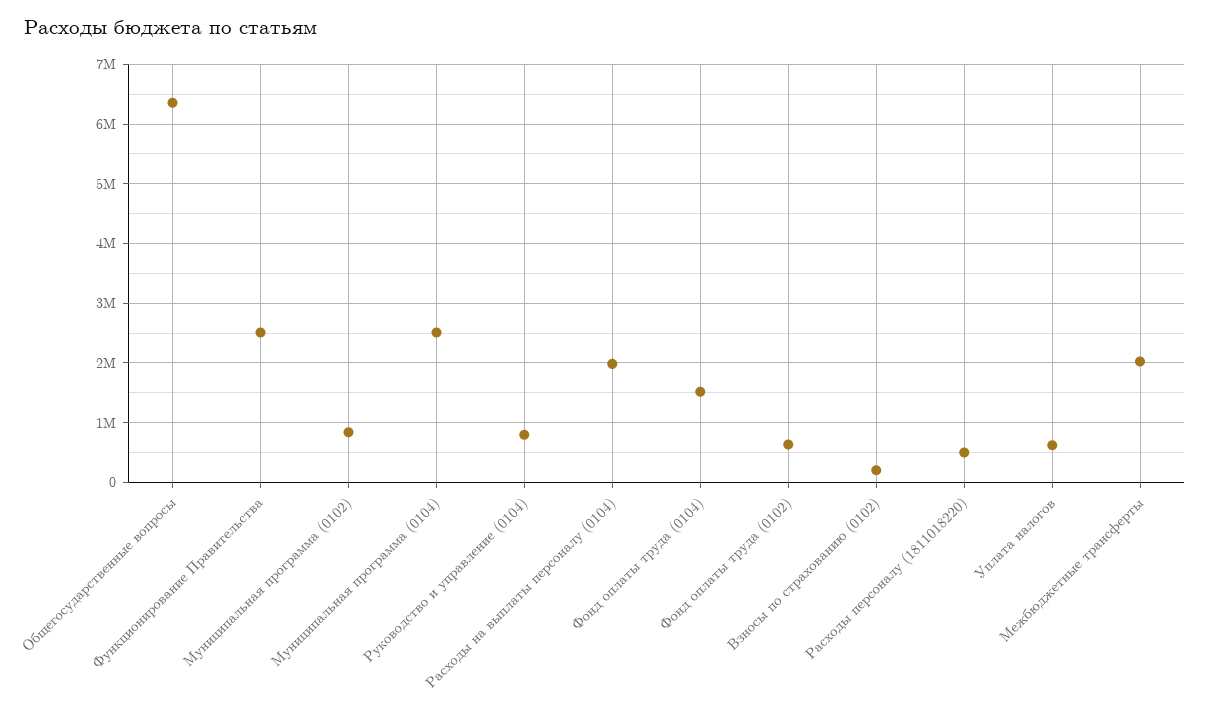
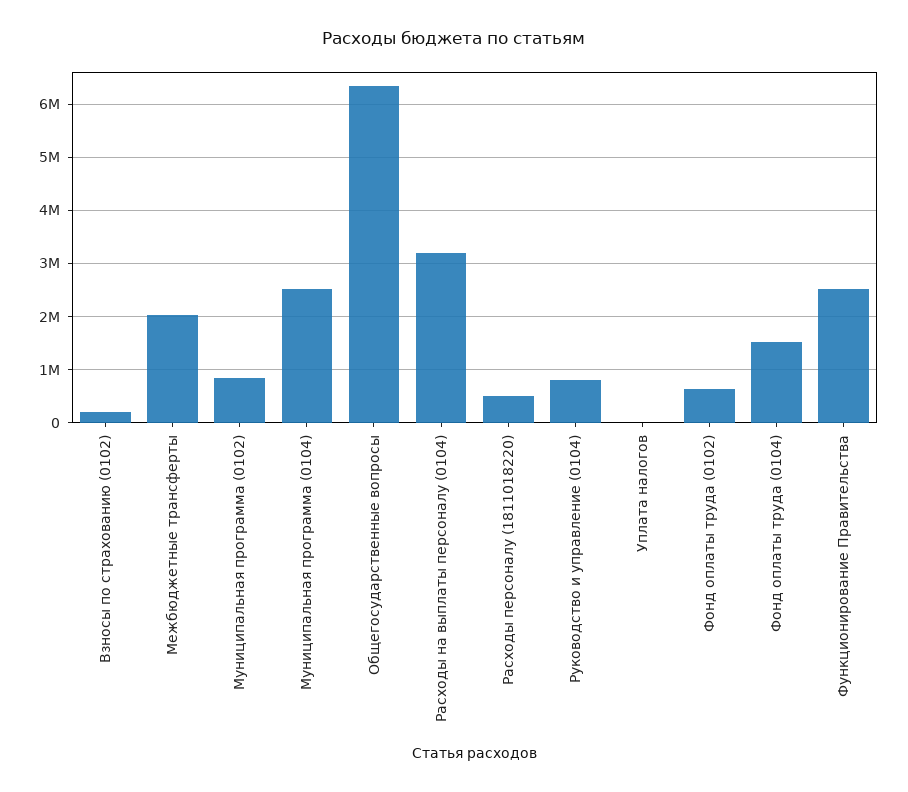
  {
    "Общегосударственные вопросы": 6400000,
    "Функционирование Правительства": 2600000,
    "Муниципальная программа (0102)": 800000,
    "Муниципальная программа (0104)": 2600000,
    "Руководство и управление (0104)": 800000,
-   "Расходы на выплаты персоналу (0104)": 2000000,
+   "Расходы на выплаты персоналу (0104)": 3200000,
    "Фонд оплаты труда (0104)": 1600000,
    "Фонд оплаты труда (0102)": 600000,
    "Взносы по страхованию (0102)": 200000,
    "Расходы персоналу (1811018220)": 600000,
-   "Уплата налогов": 600000,
+   "Уплата налогов": 0,
    "Межбюджетные трансферты": 2000000
  }

